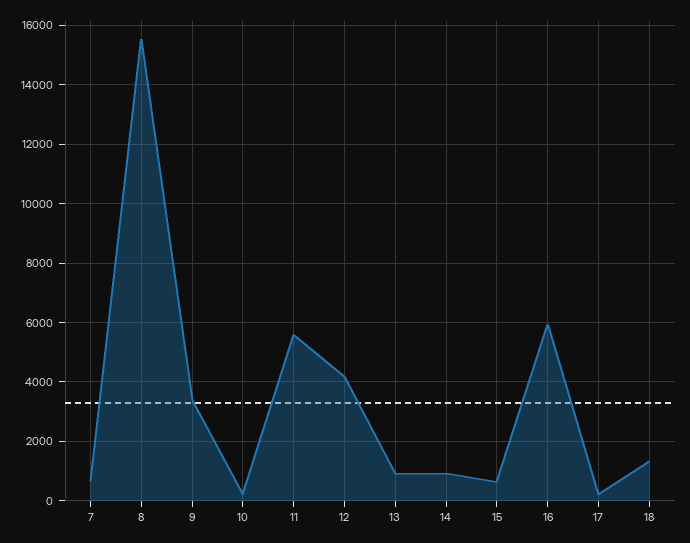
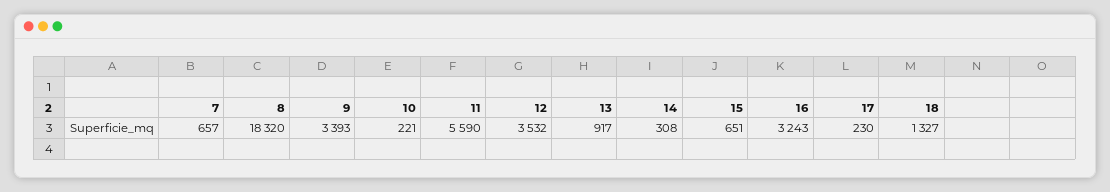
  {
    "7": 657,
-   "8": 15500,
+   "8": 18320,
    "9": 3393,
    "10": 221,
    "11": 5590,
-   "12": 4250,
+   "12": 3532,
    "13": 917,
-   "14": 1000,
+   "14": 308,
    "15": 651,
-   "16": 6000,
+   "16": 3243,
    "17": 230,
    "18": 1327
  }

